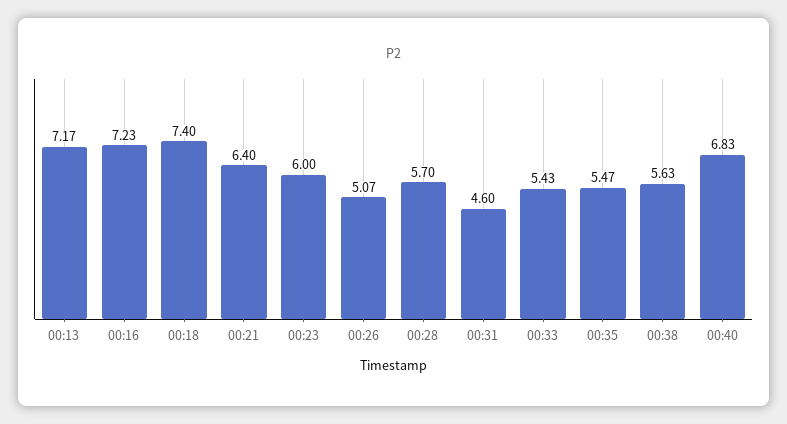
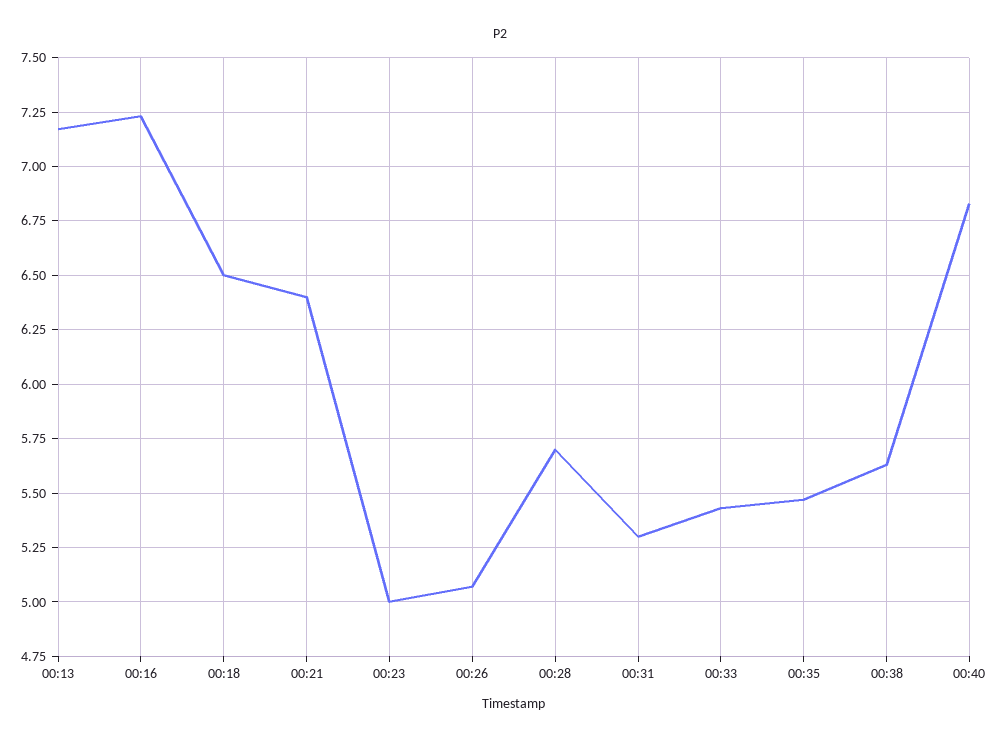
  {
    "00:13": 7.17,
    "00:16": 7.23,
-   "00:18": 7.4,
+   "00:18": 6.5,
    "00:21": 6.4,
-   "00:23": 6,
+   "00:23": 5,
    "00:26": 5.07,
    "00:28": 5.7,
-   "00:31": 4.6,
+   "00:31": 5.3,
    "00:33": 5.43,
    "00:35": 5.47,
    "00:38": 5.63,
    "00:40": 6.83
  }

